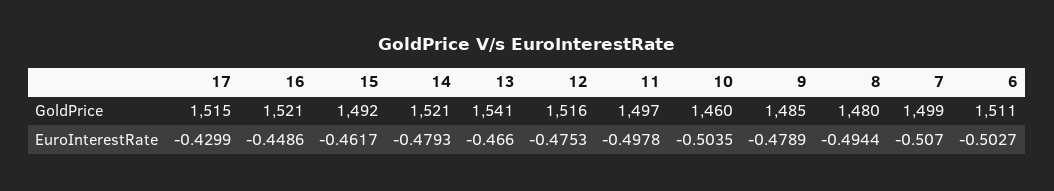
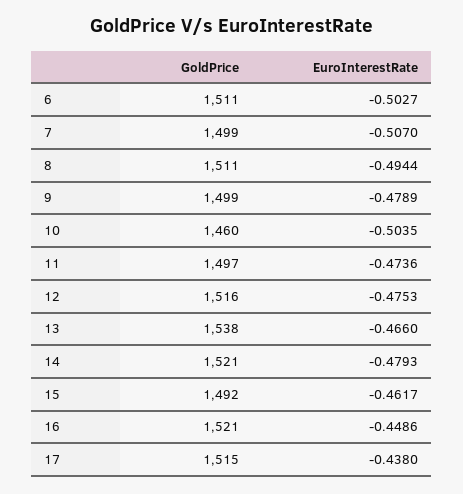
  {
    "17": {
      "GoldPrice": 1515,
-     "EuroInterestRate": -0.4299
+     "EuroInterestRate": -0.438
    },
    "16": {
      "GoldPrice": 1521,
      "EuroInterestRate": -0.4486
    },
    "15": {
      "GoldPrice": 1492,
      "EuroInterestRate": -0.4617
    },
    "14": {
      "GoldPrice": 1521,
      "EuroInterestRate": -0.4793
    },
    "13": {
-     "GoldPrice": 1541,
+     "GoldPrice": 1538,
      "EuroInterestRate": -0.466
    },
    "12": {
      "GoldPrice": 1516,
      "EuroInterestRate": -0.4753
    },
    "11": {
      "GoldPrice": 1497,
-     "EuroInterestRate": -0.4978
+     "EuroInterestRate": -0.4736
    },
    "10": {
      "GoldPrice": 1460,
      "EuroInterestRate": -0.5035
    },
    "9": {
-     "GoldPrice": 1485,
+     "GoldPrice": 1499,
      "EuroInterestRate": -0.4789
    },
    "8": {
-     "GoldPrice": 1480,
+     "GoldPrice": 1511,
      "EuroInterestRate": -0.4944
    },
    "7": {
      "GoldPrice": 1499,
      "EuroInterestRate": -0.507
    },
    "6": {
      "GoldPrice": 1511,
      "EuroInterestRate": -0.5027
    }
  }

